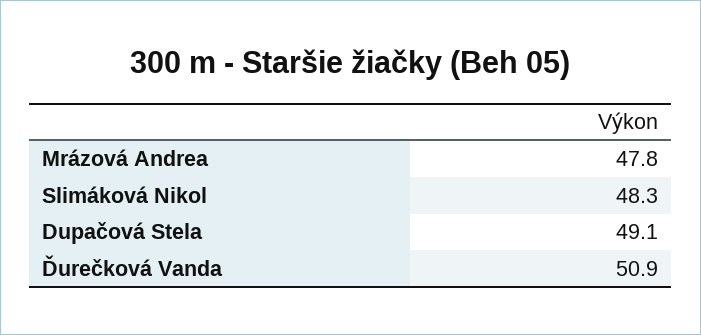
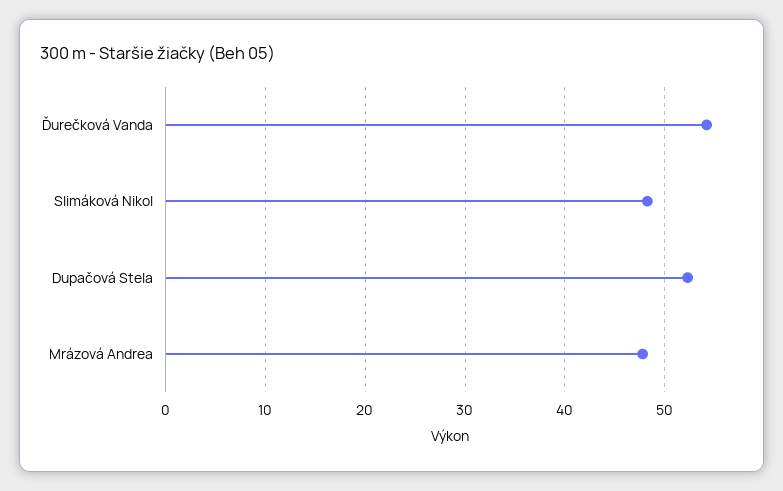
  {
    "Mrázová Andrea": 47.8,
    "Slimáková Nikol": 48.3,
-   "Dupačová Stela": 49.1,
+   "Dupačová Stela": 52,
-   "Ďurečková Vanda": 50.9
+   "Ďurečková Vanda": 54
  }

